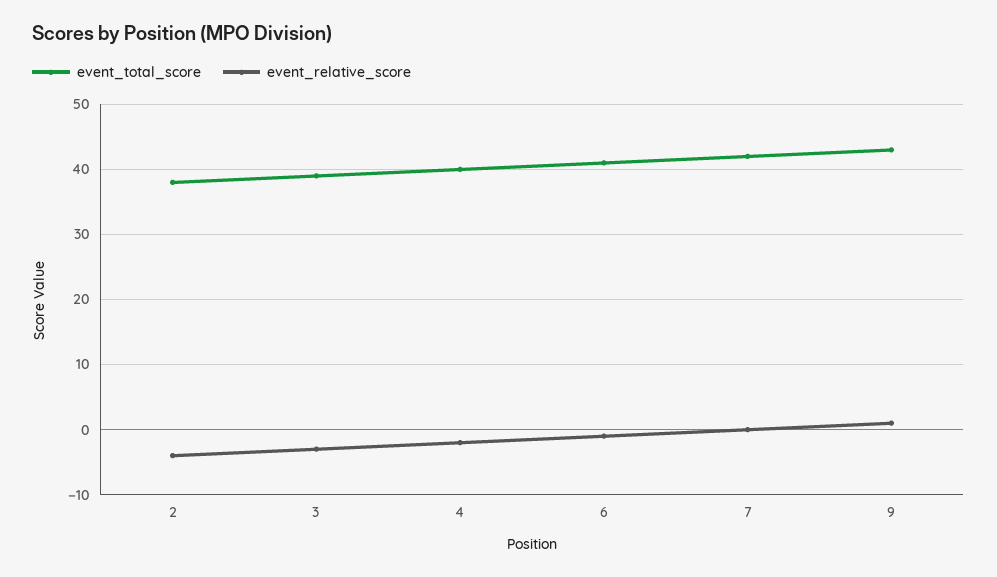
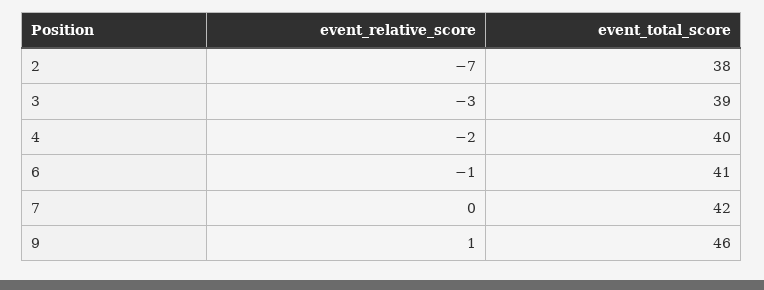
  {
    "event_total_score": {
      "2": 38,
      "3": 39,
      "4": 40,
      "6": 41,
      "7": 42,
-     "9": 43
+     "9": 46
    },
    "event_relative_score": {
-     "2": -4,
+     "2": -7,
      "3": -3,
      "4": -2,
      "6": -1,
      "7": 0,
      "9": 1
    }
  }

